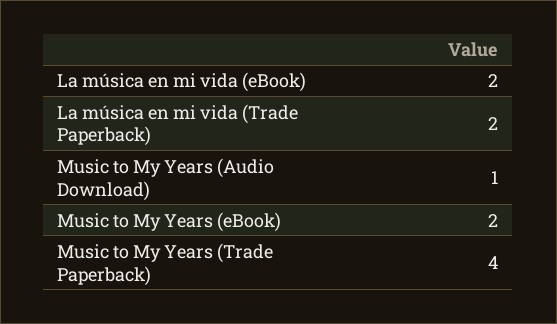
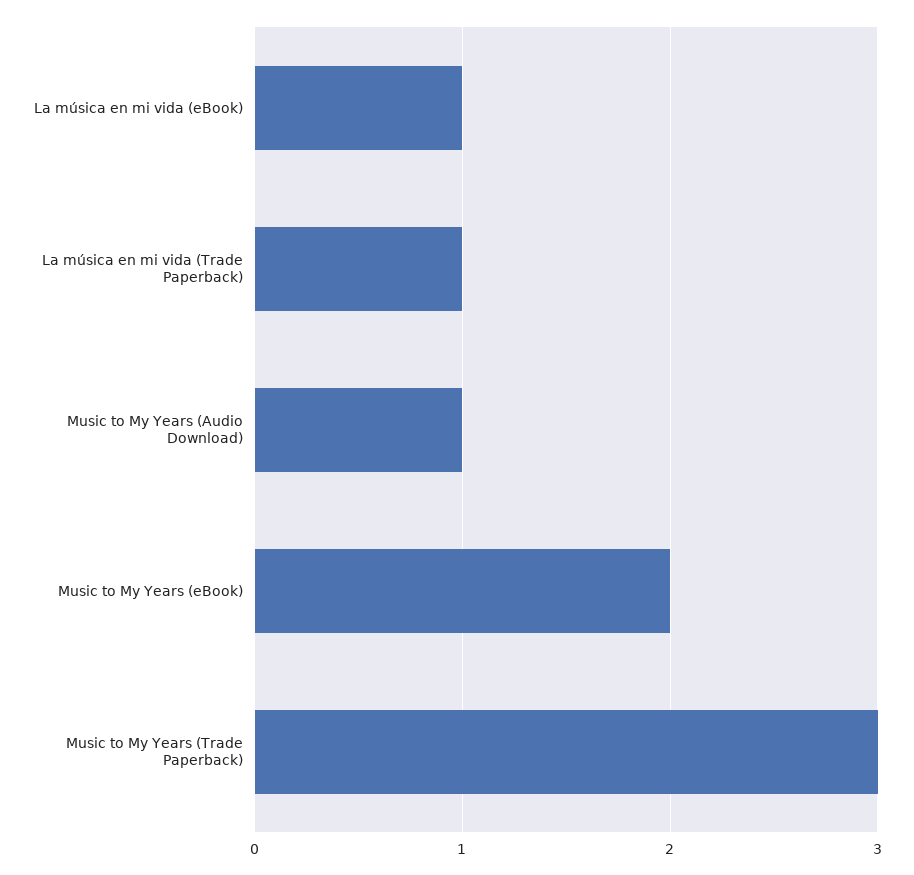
  {
-   "La música en mi vida (eBook)": 2,
+   "La música en mi vida (eBook)": 1,
-   "La música en mi vida (Trade Paperback)": 2,
+   "La música en mi vida (Trade Paperback)": 1,
    "Music to My Years (Audio Download)": 1,
    "Music to My Years (eBook)": 2,
-   "Music to My Years (Trade Paperback)": 4
+   "Music to My Years (Trade Paperback)": 3
  }

